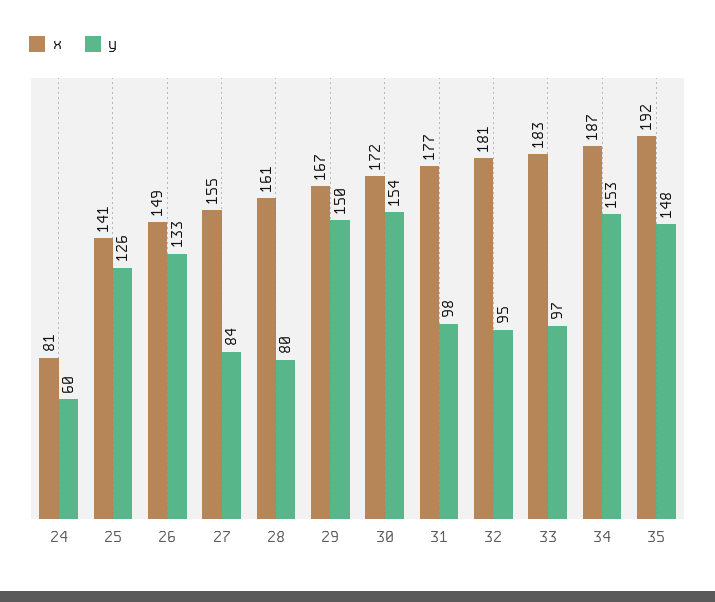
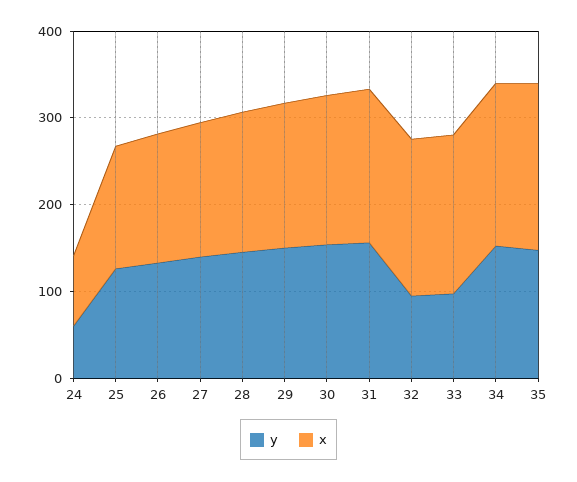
  {
    "x": {
      "24": 81,
      "25": 141,
      "26": 149,
      "27": 155,
      "28": 161,
      "29": 167,
      "30": 172,
      "31": 177,
      "32": 181,
      "33": 183,
      "34": 187,
      "35": 192
    },
    "y": {
      "24": 60,
      "25": 126,
      "26": 133,
-     "27": 84,
+     "27": 140,
-     "28": 80,
+     "28": 140,
      "29": 150,
      "30": 154,
-     "31": 98,
+     "31": 160,
      "32": 95,
      "33": 97,
      "34": 153,
      "35": 148
    }
  }

